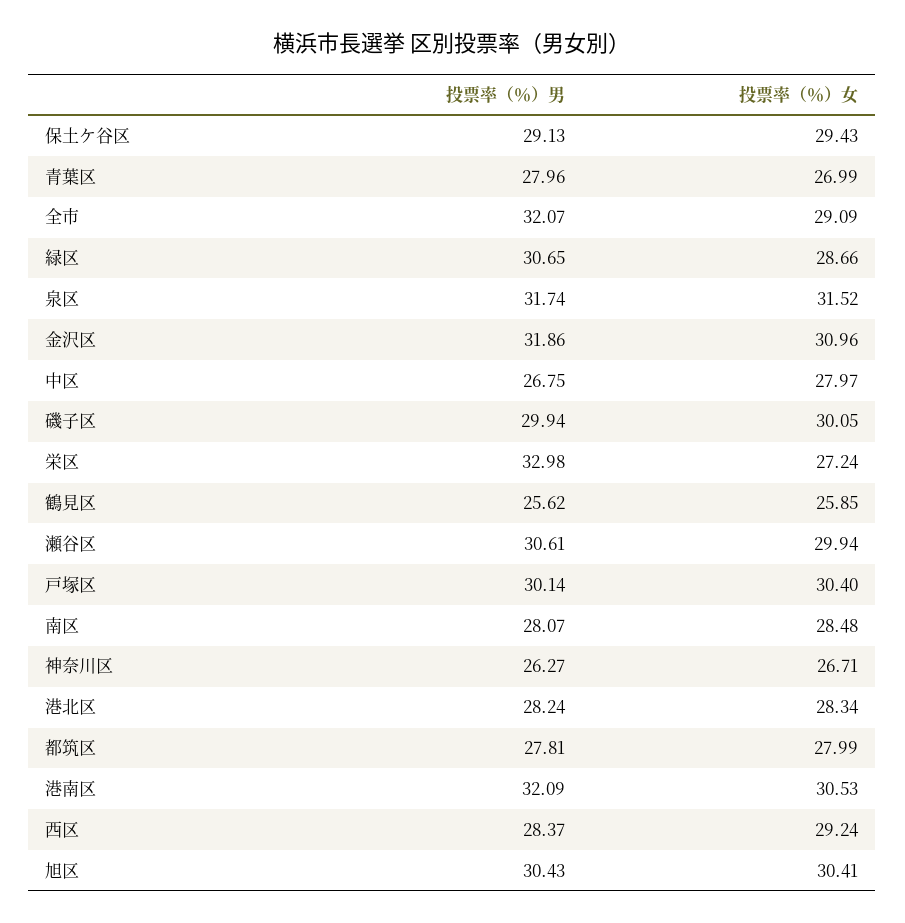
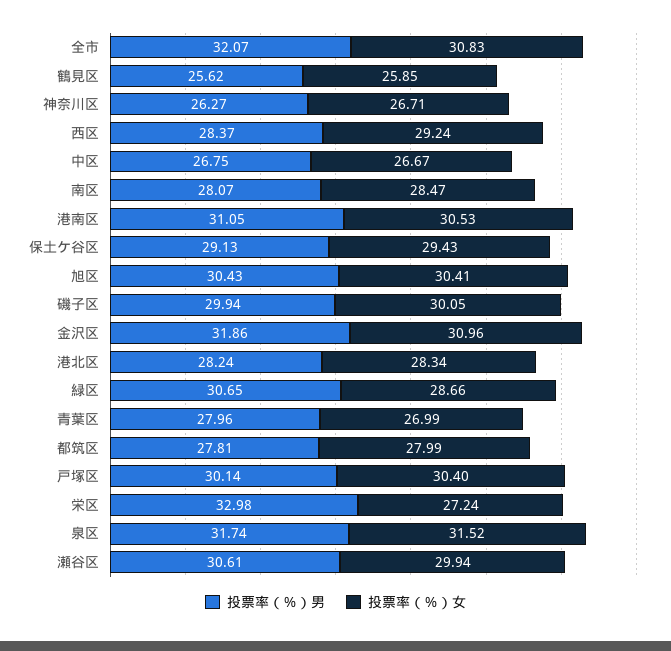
  {
    "投票率（％）男": {
      "保土ケ谷区": 29.13,
      "青葉区": 27.96,
      "全市": 32.07,
      "緑区": 30.65,
      "泉区": 31.74,
      "金沢区": 31.86,
      "中区": 26.75,
      "磯子区": 29.94,
      "栄区": 32.98,
      "鶴見区": 25.62,
      "瀬谷区": 30.61,
      "戸塚区": 30.14,
      "南区": 28.07,
      "神奈川区": 26.27,
      "港北区": 28.24,
      "都筑区": 27.81,
-     "港南区": 32.09,
+     "港南区": 31.05,
      "西区": 28.37,
      "旭区": 30.43
    },
    "投票率（％）女": {
      "保土ケ谷区": 29.43,
      "青葉区": 26.99,
-     "全市": 29.09,
+     "全市": 30.83,
      "緑区": 28.66,
      "泉区": 31.52,
      "金沢区": 30.96,
-     "中区": 27.97,
+     "中区": 26.67,
      "磯子区": 30.05,
      "栄区": 27.24,
      "鶴見区": 25.85,
      "瀬谷区": 29.94,
      "戸塚区": 30.4,
-     "南区": 28.48,
+     "南区": 28.47,
      "神奈川区": 26.71,
      "港北区": 28.34,
      "都筑区": 27.99,
      "港南区": 30.53,
      "西区": 29.24,
      "旭区": 30.41
    }
  }

